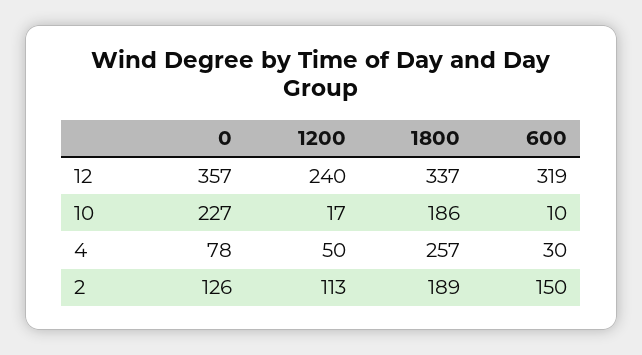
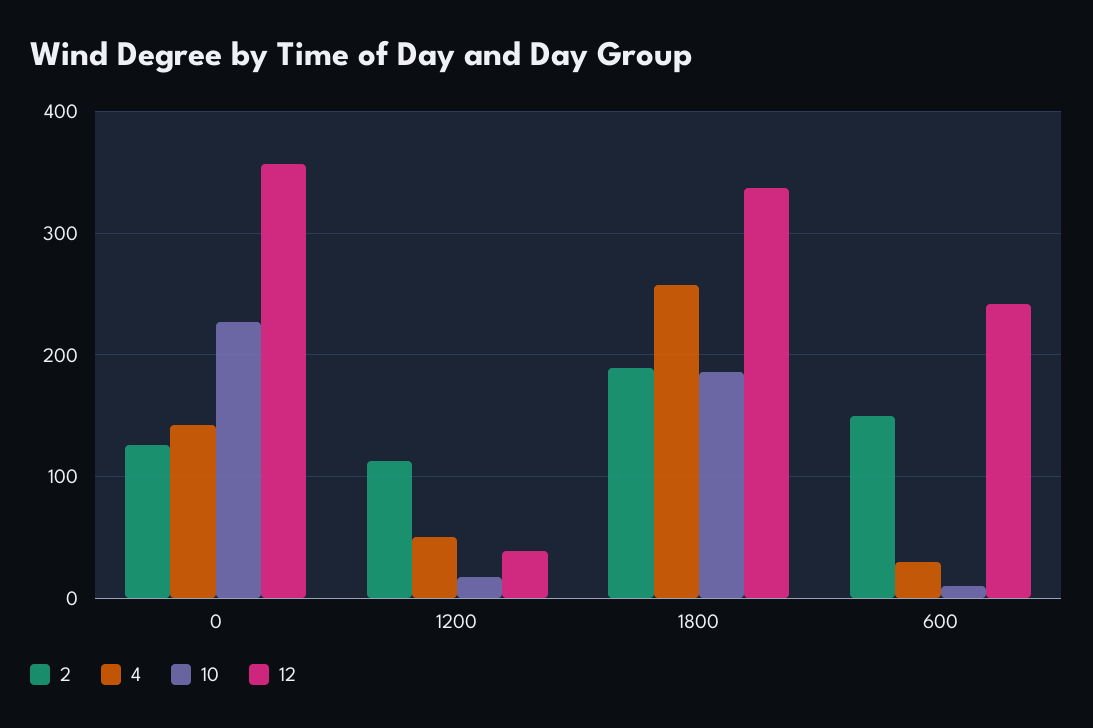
  {
    "12": {
      "0": 357,
-     "1200": 240,
+     "1200": 40,
      "1800": 337,
-     "600": 319
+     "600": 240
    },
    "10": {
      "0": 227,
      "1200": 17,
      "1800": 186,
      "600": 10
    },
    "4": {
-     "0": 78,
+     "0": 140,
      "1200": 50,
      "1800": 257,
      "600": 30
    },
    "2": {
      "0": 126,
      "1200": 113,
      "1800": 189,
      "600": 150
    }
  }

